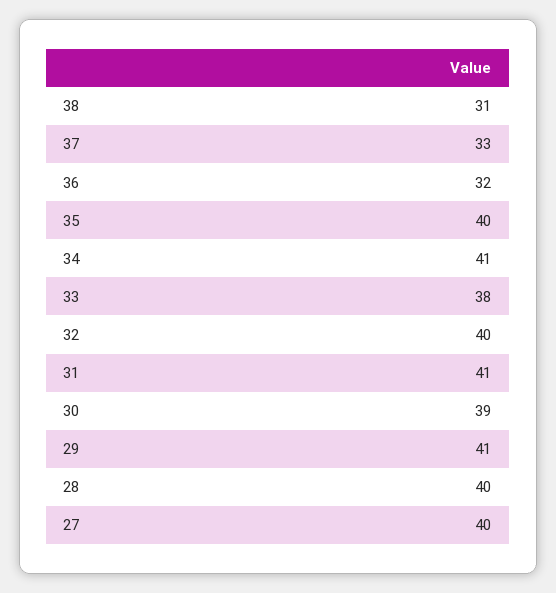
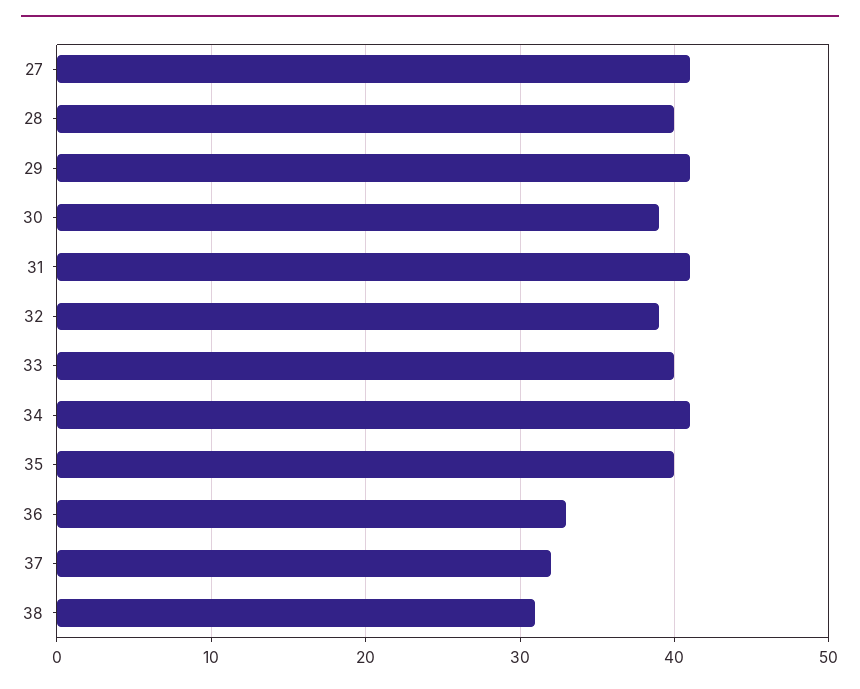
  {
    "38": 31,
-   "37": 33,
+   "37": 32,
-   "36": 32,
+   "36": 33,
    "35": 40,
    "34": 41,
-   "33": 38,
+   "33": 40,
-   "32": 40,
+   "32": 39,
    "31": 41,
    "30": 39,
    "29": 41,
    "28": 40,
-   "27": 40
+   "27": 41
  }

